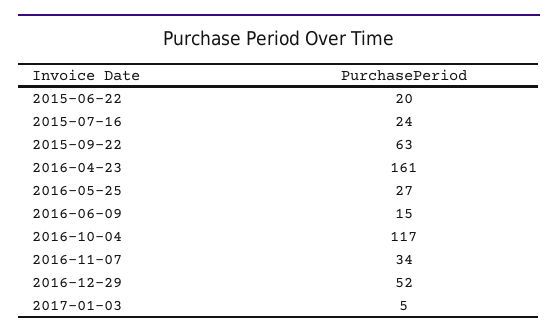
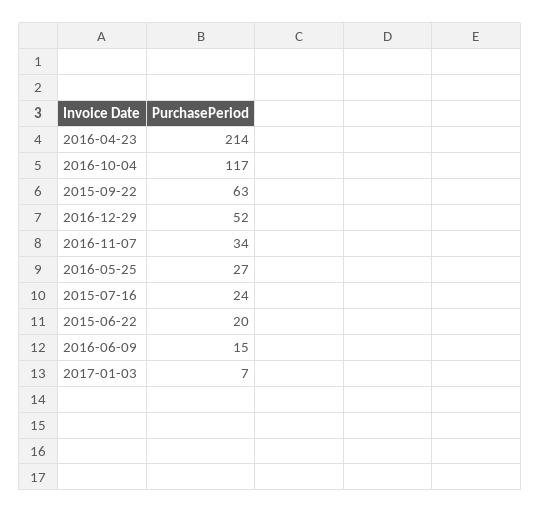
  {
    "2015-06-22": 20,
    "2015-07-16": 24,
    "2015-09-22": 63,
-   "2016-04-23": 161,
+   "2016-04-23": 214,
    "2016-05-25": 27,
    "2016-06-09": 15,
    "2016-10-04": 117,
    "2016-11-07": 34,
    "2016-12-29": 52,
-   "2017-01-03": 5
+   "2017-01-03": 7
  }

